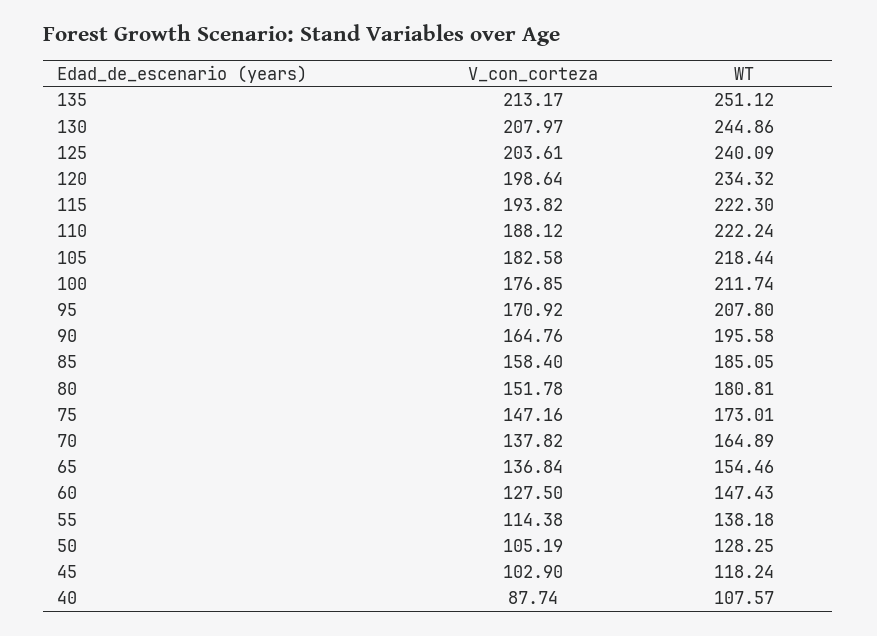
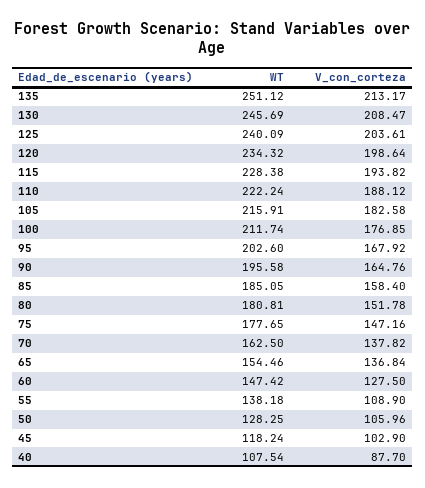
  {
    "V_con_corteza": {
      "135": 213.17,
-     "130": 207.97,
+     "130": 208.47,
      "125": 203.61,
      "120": 198.64,
      "115": 193.82,
      "110": 188.12,
      "105": 182.58,
      "100": 176.85,
-     "95": 170.92,
+     "95": 167.92,
      "90": 164.76,
      "85": 158.4,
      "80": 151.78,
      "75": 147.16,
      "70": 137.82,
      "65": 136.84,
      "60": 127.5,
-     "55": 114.38,
+     "55": 108.9,
-     "50": 105.19,
+     "50": 105.96,
      "45": 102.9,
-     "40": 87.74
+     "40": 87.7
    },
    "WT": {
      "135": 251.12,
-     "130": 244.86,
+     "130": 245.69,
      "125": 240.09,
      "120": 234.32,
-     "115": 222.3,
+     "115": 228.38,
      "110": 222.24,
-     "105": 218.44,
+     "105": 215.91,
      "100": 211.74,
-     "95": 207.8,
+     "95": 202.6,
      "90": 195.58,
      "85": 185.05,
      "80": 180.81,
-     "75": 173.01,
+     "75": 177.65,
-     "70": 164.89,
+     "70": 162.5,
      "65": 154.46,
-     "60": 147.43,
+     "60": 147.42,
      "55": 138.18,
      "50": 128.25,
      "45": 118.24,
-     "40": 107.57
+     "40": 107.54
    }
  }

